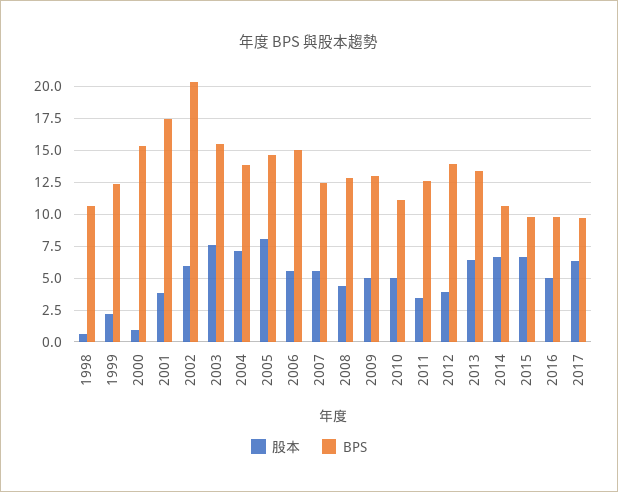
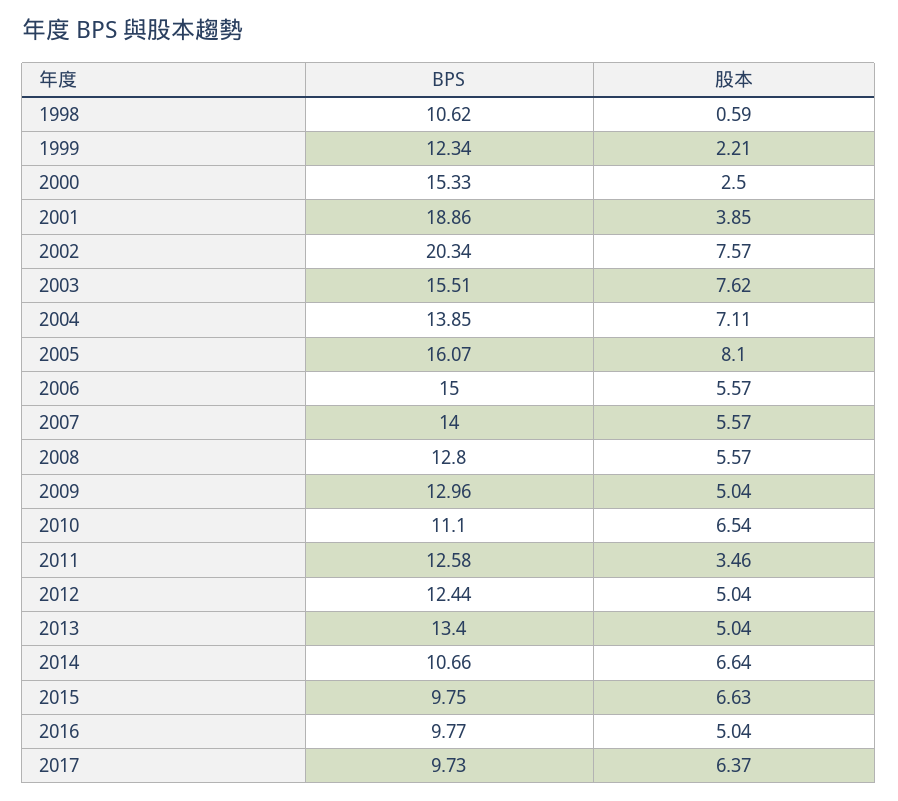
  {
    "股本": {
      "1998": 0.59,
      "1999": 2.21,
-     "2000": 1,
+     "2000": 2.5,
      "2001": 3.85,
-     "2002": 6,
+     "2002": 7.57,
      "2003": 7.62,
      "2004": 7.11,
      "2005": 8.1,
      "2006": 5.57,
      "2007": 5.57,
-     "2008": 4.5,
+     "2008": 5.57,
      "2009": 5.04,
-     "2010": 5,
+     "2010": 6.54,
      "2011": 3.46,
-     "2012": 4,
+     "2012": 5.04,
-     "2013": 6.5,
+     "2013": 5.04,
      "2014": 6.64,
      "2015": 6.63,
      "2016": 5.04,
      "2017": 6.37
    },
    "BPS": {
      "1998": 10.62,
      "1999": 12.34,
      "2000": 15.33,
-     "2001": 17.5,
+     "2001": 18.86,
      "2002": 20.34,
      "2003": 15.51,
      "2004": 13.85,
-     "2005": 14.5,
+     "2005": 16.07,
      "2006": 15,
-     "2007": 12.5,
+     "2007": 14,
      "2008": 12.8,
      "2009": 12.96,
      "2010": 11.1,
      "2011": 12.58,
-     "2012": 14,
+     "2012": 12.44,
      "2013": 13.4,
      "2014": 10.66,
      "2015": 9.75,
      "2016": 9.77,
      "2017": 9.73
    }
  }

